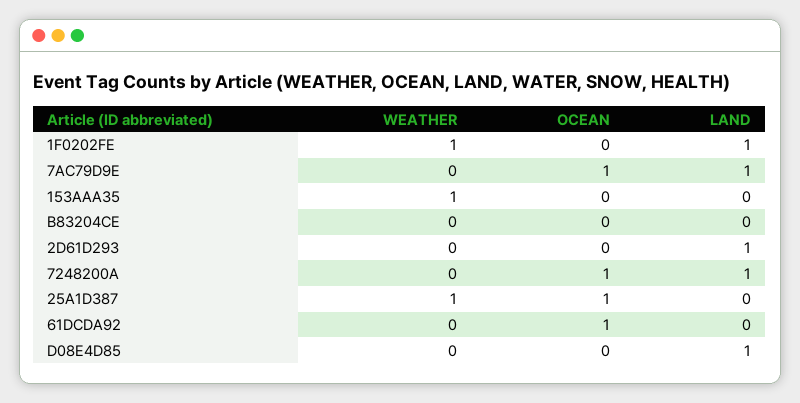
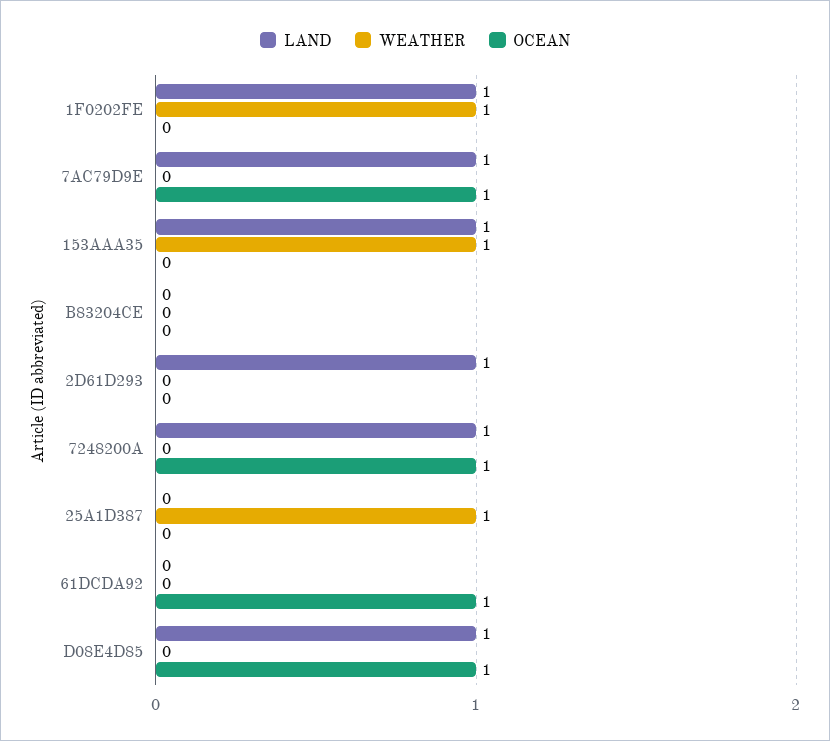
  {
    "WEATHER": {
      "1F0202FE": 1,
      "7AC79D9E": 0,
      "153AAA35": 1,
      "B83204CE": 0,
      "2D61D293": 0,
      "7248200A": 0,
      "25A1D387": 1,
      "61DCDA92": 0,
      "D08E4D85": 0
    },
    "OCEAN": {
      "1F0202FE": 0,
      "7AC79D9E": 1,
      "153AAA35": 0,
      "B83204CE": 0,
      "2D61D293": 0,
      "7248200A": 1,
-     "25A1D387": 1,
+     "25A1D387": 0,
      "61DCDA92": 1,
-     "D08E4D85": 0
+     "D08E4D85": 1
    },
    "LAND": {
      "1F0202FE": 1,
      "7AC79D9E": 1,
-     "153AAA35": 0,
+     "153AAA35": 1,
      "B83204CE": 0,
      "2D61D293": 1,
      "7248200A": 1,
      "25A1D387": 0,
      "61DCDA92": 0,
      "D08E4D85": 1
    }
  }

